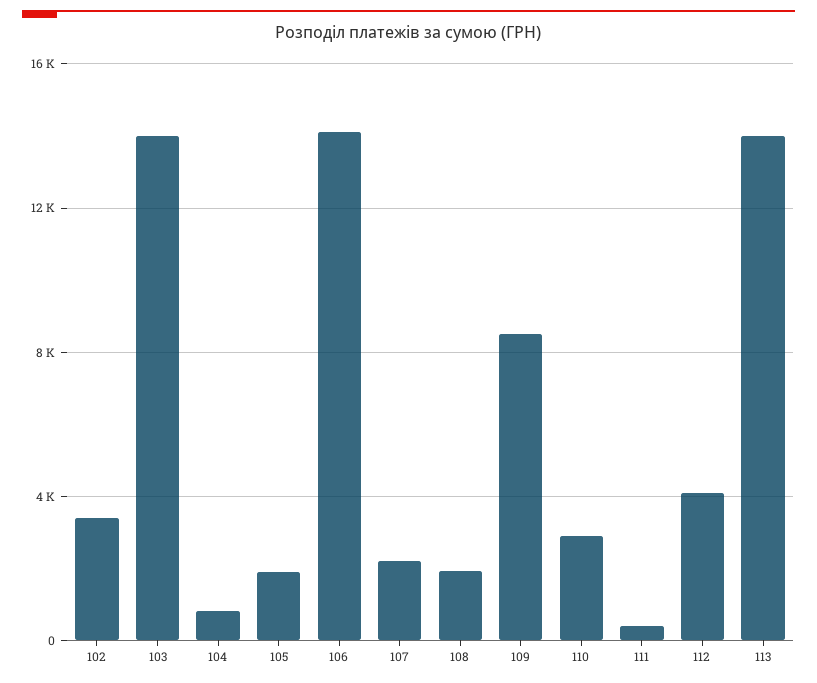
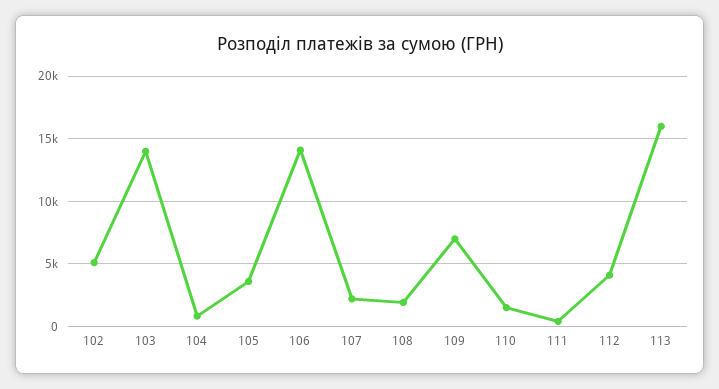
  {
-   "102": 3500,
+   "102": 5000,
    "103": 14000,
    "104": 1000,
-   "105": 2000,
+   "105": 3500,
    "106": 14000,
    "107": 2000,
    "108": 2000,
-   "109": 8500,
+   "109": 7000,
-   "110": 3000,
+   "110": 1500,
    "111": 500,
    "112": 4000,
-   "113": 14000
+   "113": 16000
  }

